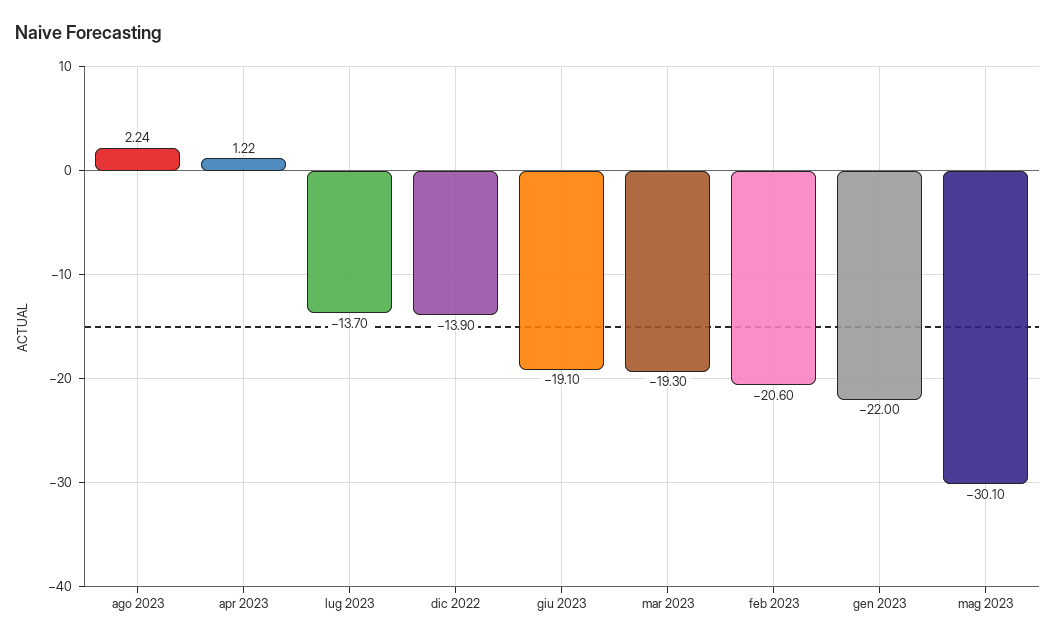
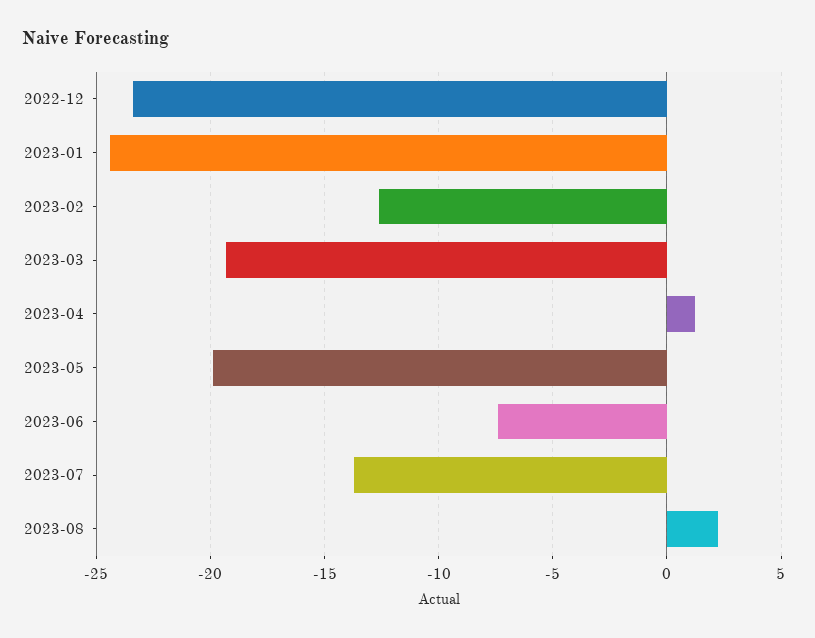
  {
    "ago 2023": 2.24,
    "apr 2023": 1.22,
    "lug 2023": -13.7,
-   "dic 2022": -13.9,
+   "dic 2022": -23.5,
-   "giu 2023": -19.1,
+   "giu 2023": -7.5,
    "mar 2023": -19.3,
-   "feb 2023": -20.6,
+   "feb 2023": -12.5,
-   "gen 2023": -22,
+   "gen 2023": -24.5,
-   "mag 2023": -30.1
+   "mag 2023": -20
  }

